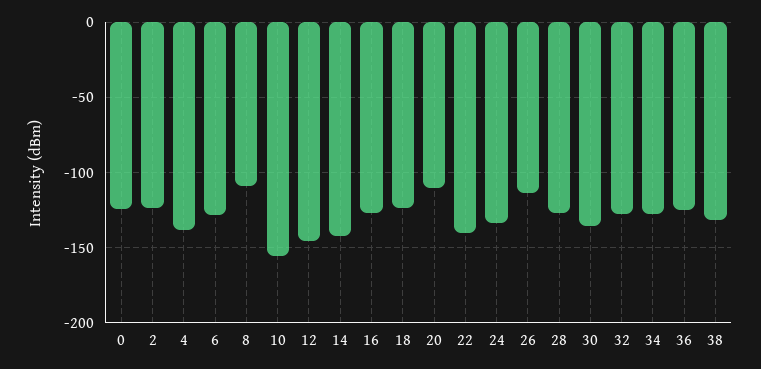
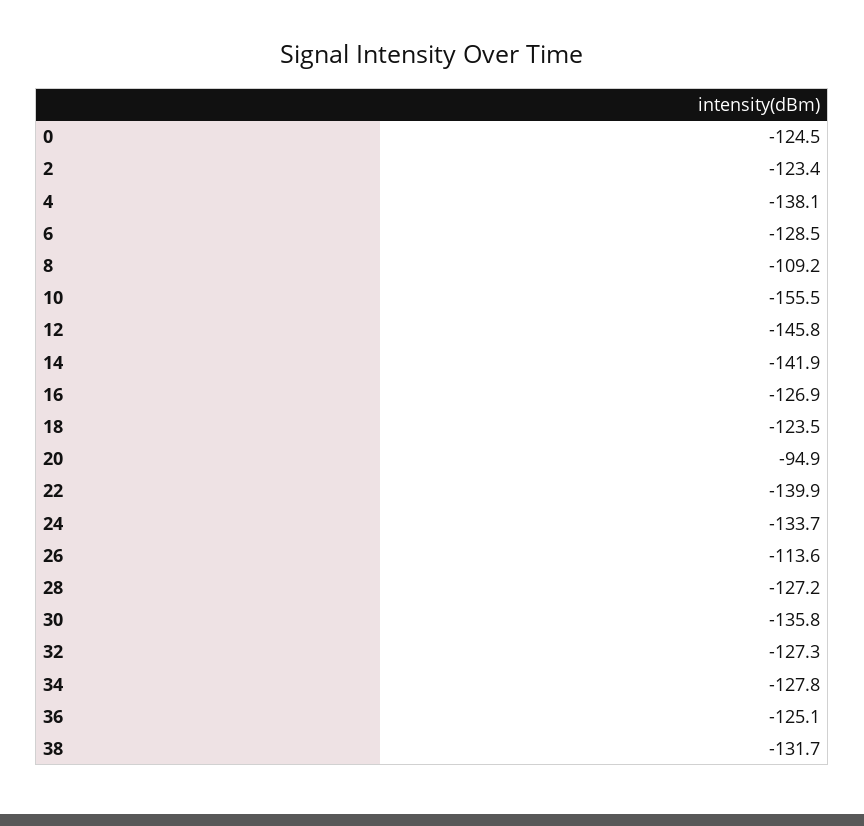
  {
    "0": -124.5,
    "2": -123.4,
    "4": -138.1,
    "6": -128.5,
    "8": -109.2,
    "10": -155.5,
    "12": -145.8,
    "14": -141.9,
    "16": -126.9,
    "18": -123.5,
-   "20": -110,
+   "20": -94.9,
    "22": -139.9,
    "24": -133.7,
    "26": -113.6,
    "28": -127.2,
    "30": -135.8,
    "32": -127.3,
    "34": -127.8,
    "36": -125.1,
    "38": -131.7
  }

